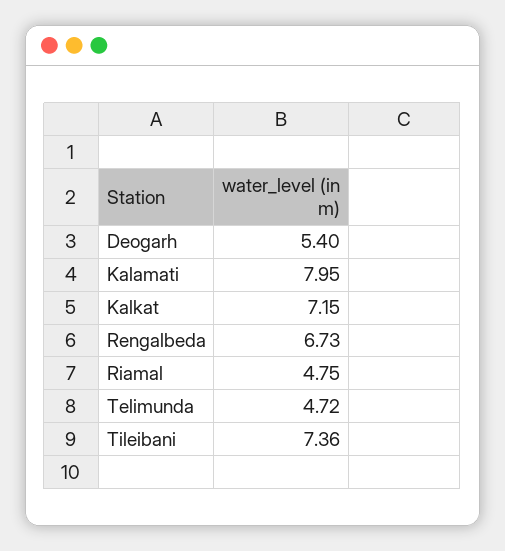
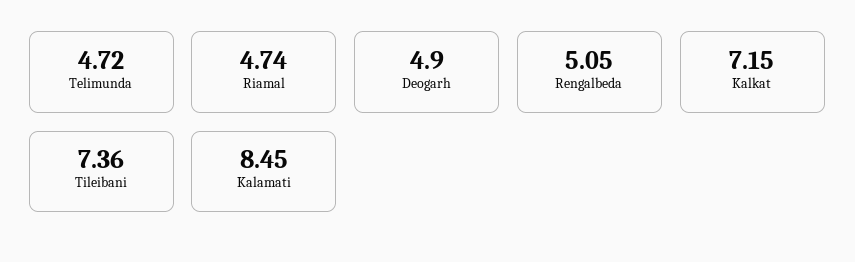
  {
-   "Deogarh": 5.4,
+   "Deogarh": 4.9,
-   "Kalamati": 7.95,
+   "Kalamati": 8.45,
    "Kalkat": 7.15,
-   "Rengalbeda": 6.73,
+   "Rengalbeda": 5.05,
-   "Riamal": 4.75,
+   "Riamal": 4.74,
    "Telimunda": 4.72,
    "Tileibani": 7.36
  }

